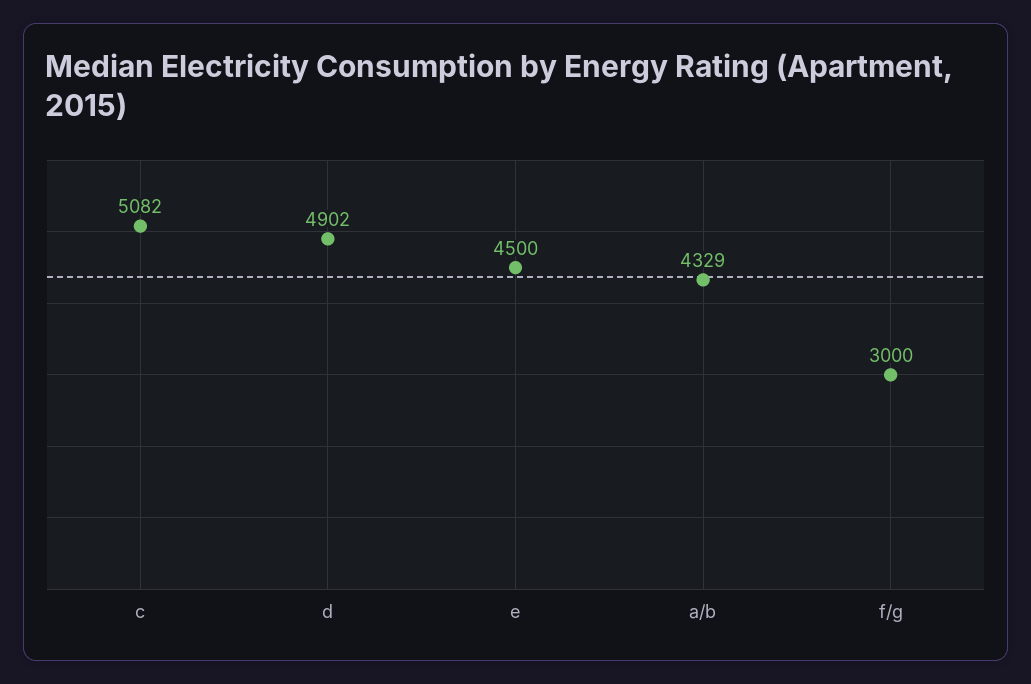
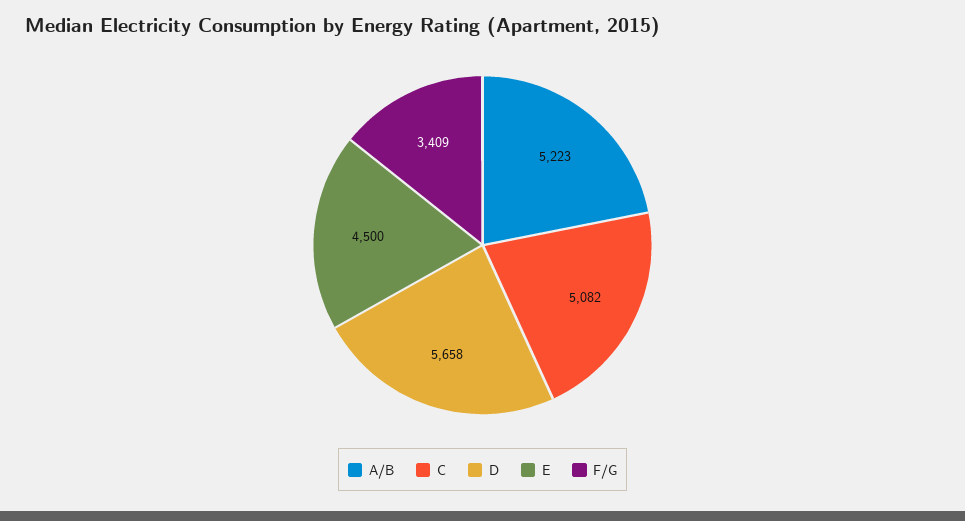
  {
    "c": 5082,
-   "d": 4902,
+   "d": 5658,
    "e": 4500,
-   "a/b": 4329,
+   "a/b": 5223,
-   "f/g": 3000
+   "f/g": 3409
  }

